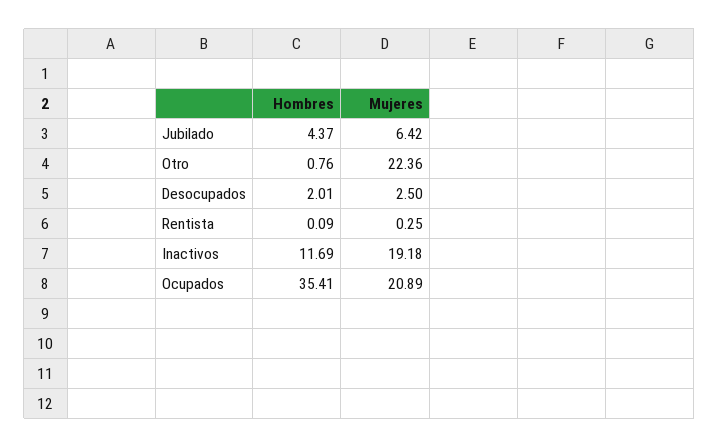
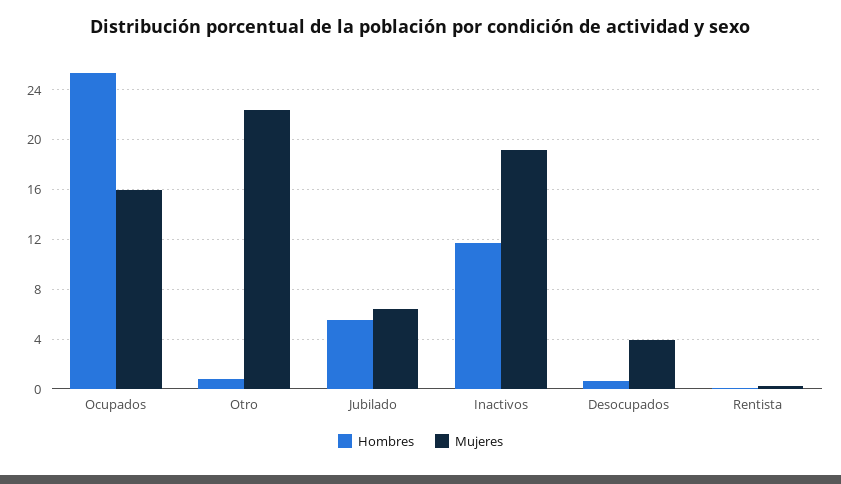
  {
    "Hombres": {
-     "Jubilado": 4.37,
+     "Jubilado": 5.5,
      "Otro": 0.76,
-     "Desocupados": 2.01,
+     "Desocupados": 0.5,
      "Rentista": 0.09,
      "Inactivos": 11.69,
-     "Ocupados": 35.41
+     "Ocupados": 25.5
    },
    "Mujeres": {
      "Jubilado": 6.42,
      "Otro": 22.36,
-     "Desocupados": 2.5,
+     "Desocupados": 4,
      "Rentista": 0.25,
      "Inactivos": 19.18,
-     "Ocupados": 20.89
+     "Ocupados": 16
    }
  }

